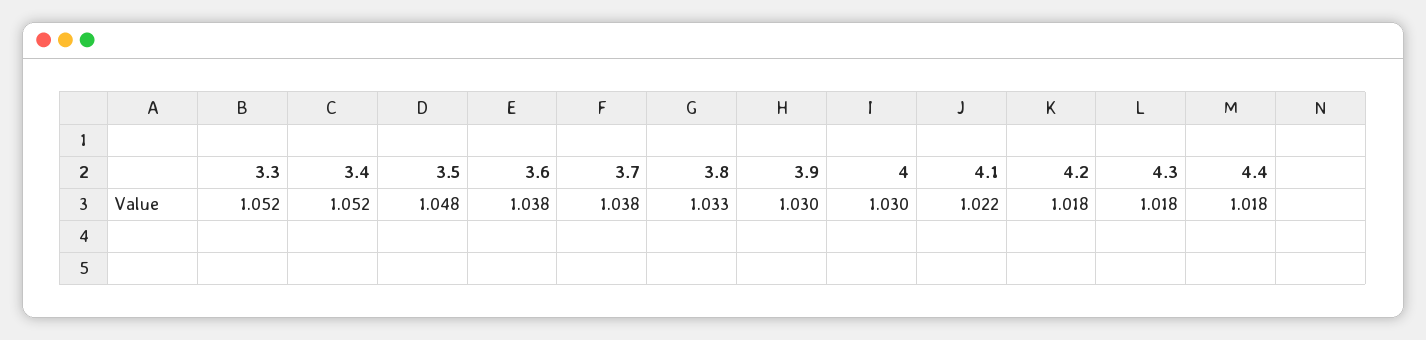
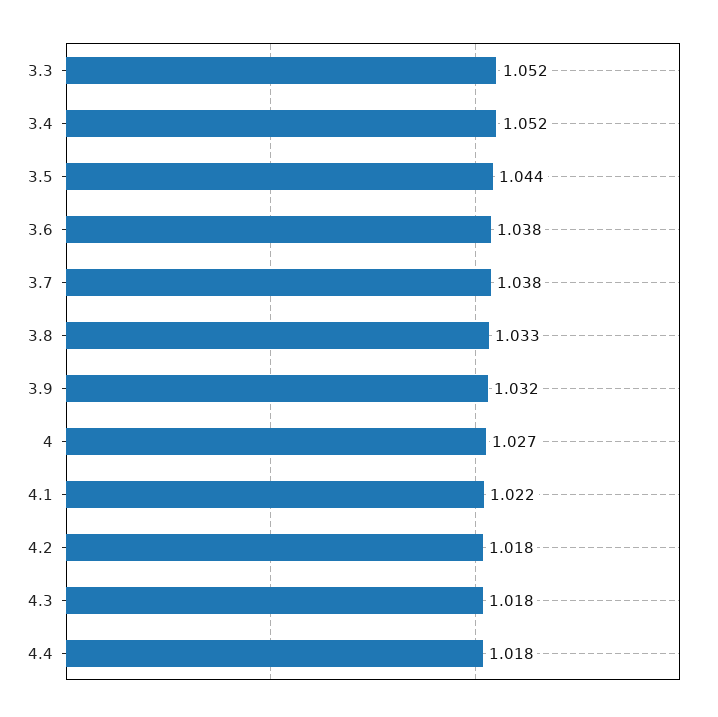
  {
    "3.3": 1.052,
    "3.4": 1.052,
-   "3.5": 1.048,
+   "3.5": 1.044,
    "3.6": 1.038,
    "3.7": 1.038,
    "3.8": 1.033,
-   "3.9": 1.03,
+   "3.9": 1.032,
-   "4": 1.03,
+   "4": 1.027,
    "4.1": 1.022,
    "4.2": 1.018,
    "4.3": 1.018,
    "4.4": 1.018
  }

